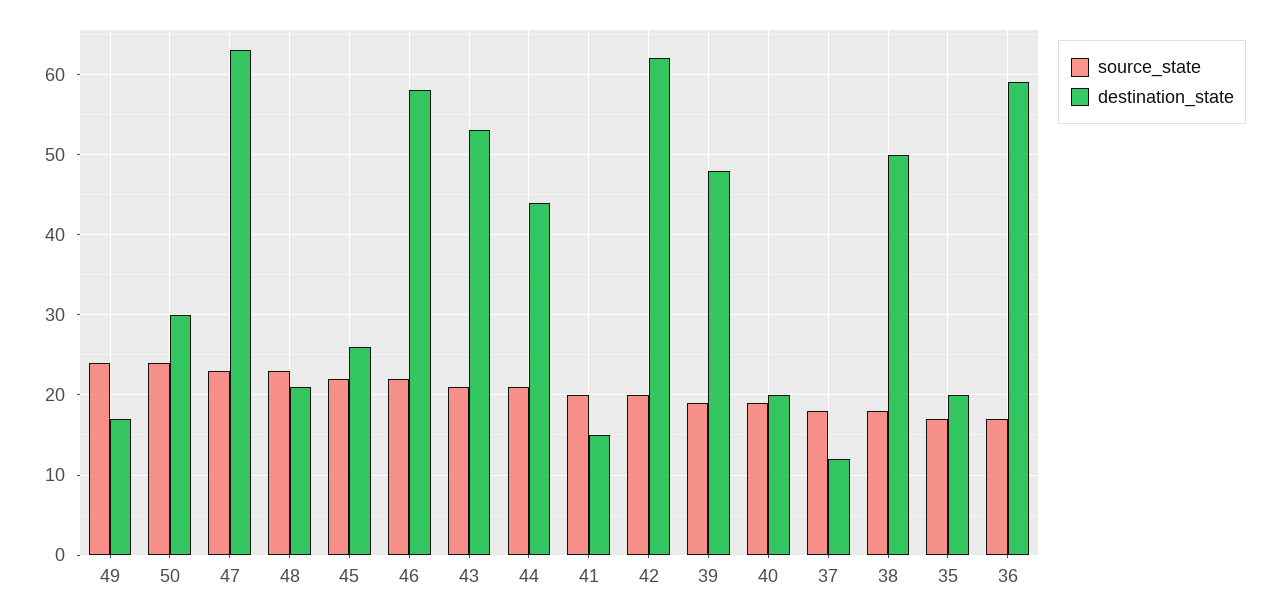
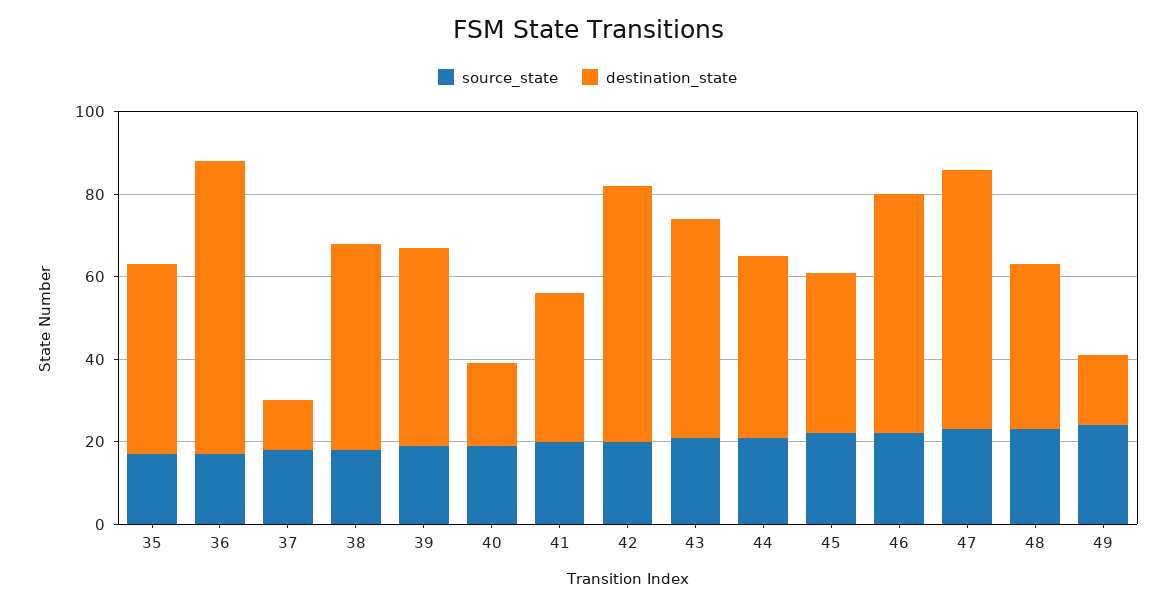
  {
    "source_state": {
      "49": 24,
-     "50": 24,
      "47": 23,
      "48": 23,
      "45": 22,
      "46": 22,
      "43": 21,
      "44": 21,
      "41": 20,
      "42": 20,
      "39": 19,
      "40": 19,
      "37": 18,
      "38": 18,
      "35": 17,
      "36": 17
    },
    "destination_state": {
      "49": 17,
-     "50": 30,
      "47": 63,
-     "48": 21,
+     "48": 40,
-     "45": 26,
+     "45": 40,
      "46": 58,
      "43": 53,
      "44": 44,
-     "41": 15,
+     "41": 35,
      "42": 62,
      "39": 48,
      "40": 20,
      "37": 12,
      "38": 50,
-     "35": 20,
+     "35": 45,
-     "36": 59
+     "36": 70
    }
  }

